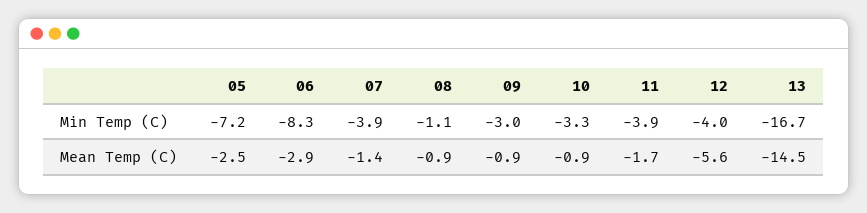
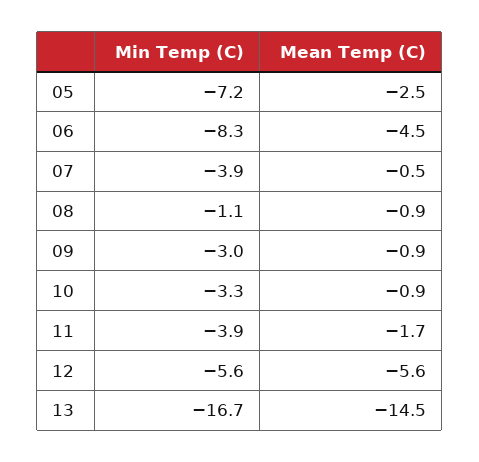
  {
    "05": {
      "Min Temp (C)": -7.2,
      "Mean Temp (C)": -2.5
    },
    "06": {
      "Min Temp (C)": -8.3,
-     "Mean Temp (C)": -2.9
+     "Mean Temp (C)": -4.5
    },
    "07": {
      "Min Temp (C)": -3.9,
-     "Mean Temp (C)": -1.4
+     "Mean Temp (C)": -0.5
    },
    "08": {
      "Min Temp (C)": -1.1,
      "Mean Temp (C)": -0.9
    },
    "09": {
      "Min Temp (C)": -3,
      "Mean Temp (C)": -0.9
    },
    "10": {
      "Min Temp (C)": -3.3,
      "Mean Temp (C)": -0.9
    },
    "11": {
      "Min Temp (C)": -3.9,
      "Mean Temp (C)": -1.7
    },
    "12": {
-     "Min Temp (C)": -4,
+     "Min Temp (C)": -5.6,
      "Mean Temp (C)": -5.6
    },
    "13": {
      "Min Temp (C)": -16.7,
      "Mean Temp (C)": -14.5
    }
  }

